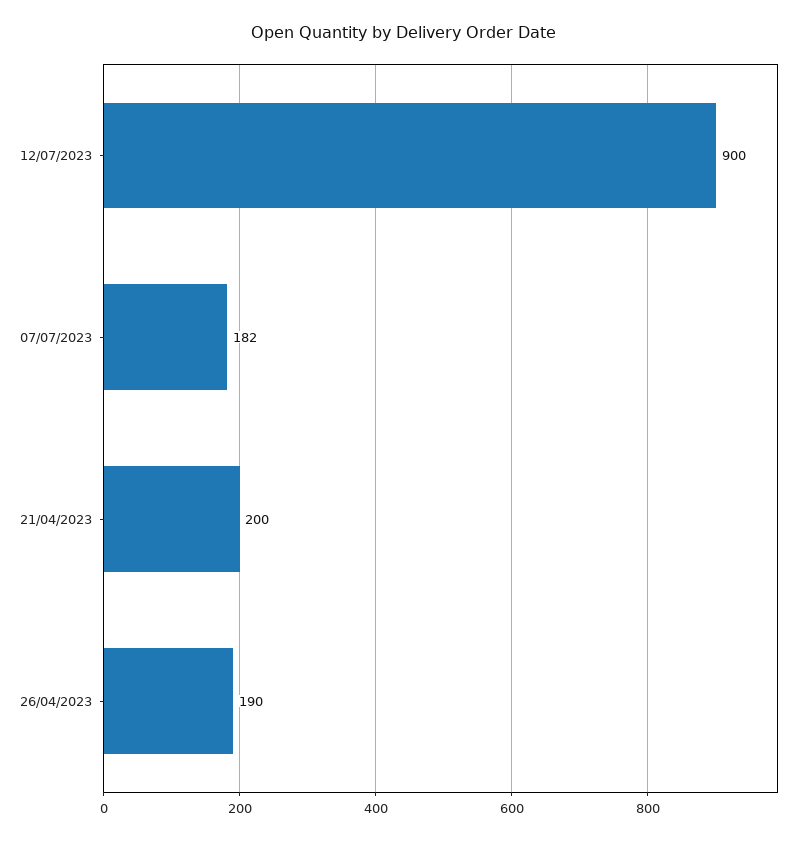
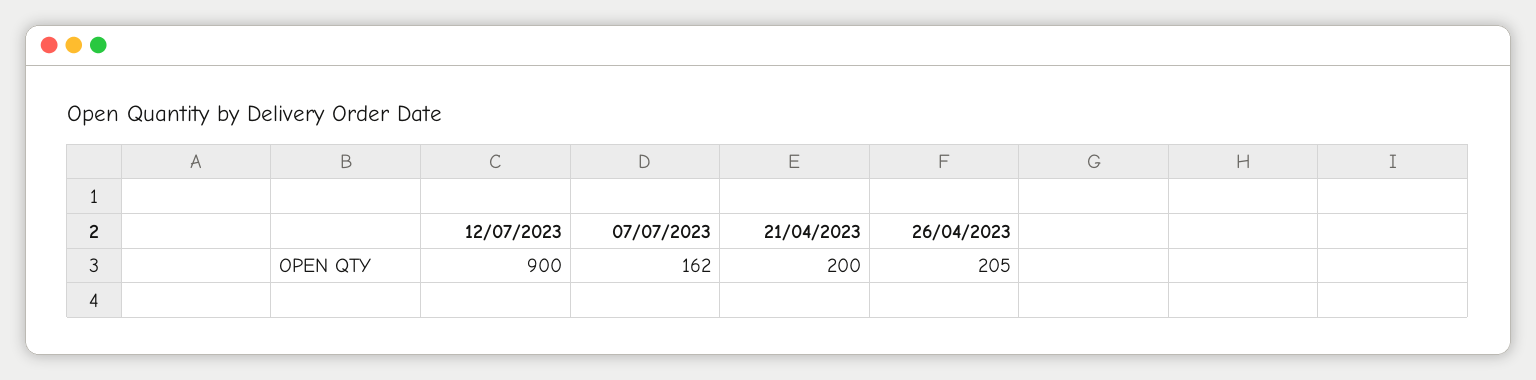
  {
    "12/07/2023": 900,
-   "07/07/2023": 182,
+   "07/07/2023": 162,
    "21/04/2023": 200,
-   "26/04/2023": 190
+   "26/04/2023": 205
  }

